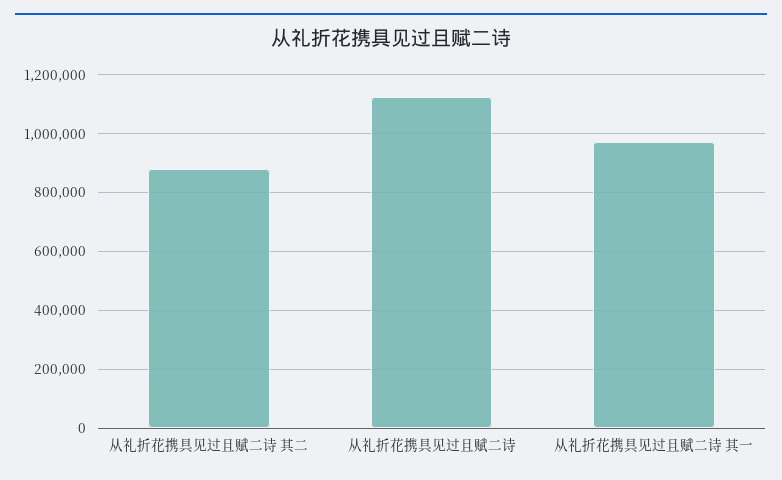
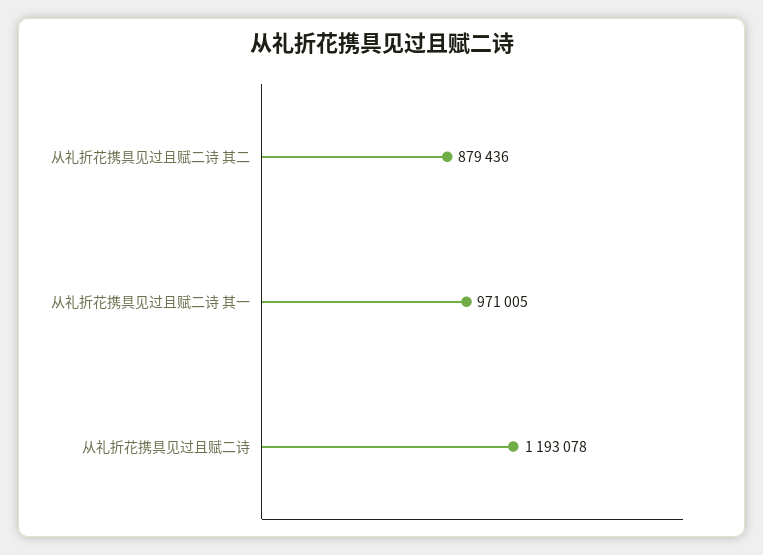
  {
    "从礼折花携具见过且赋二诗 其二": 879436,
-   "从礼折花携具见过且赋二诗": 1125000,
+   "从礼折花携具见过且赋二诗": 1193078,
    "从礼折花携具见过且赋二诗 其一": 971005
  }

